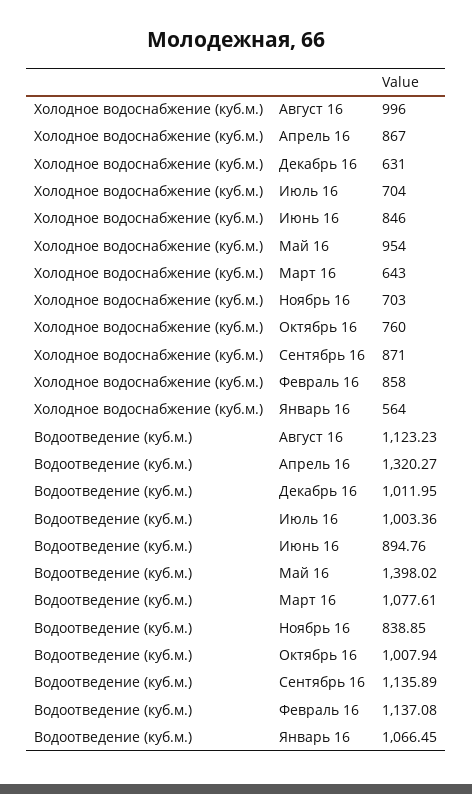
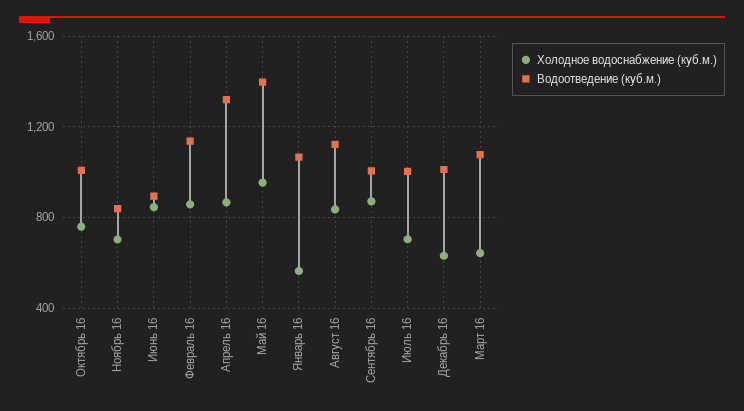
  {
    "Холодное водоснабжение (куб.м.)": {
-     "Август 16": 996,
+     "Август 16": 850,
      "Апрель 16": 867,
      "Декабрь 16": 631,
      "Июль 16": 704,
      "Июнь 16": 846,
      "Май 16": 954,
      "Март 16": 643,
      "Ноябрь 16": 703,
      "Октябрь 16": 760,
      "Сентябрь 16": 871,
      "Февраль 16": 858,
      "Январь 16": 564
    },
    "Водоотведение (куб.м.)": {
      "Август 16": 1123.23,
      "Апрель 16": 1320.27,
      "Декабрь 16": 1011.95,
      "Июль 16": 1003.36,
      "Июнь 16": 894.76,
      "Май 16": 1398.02,
      "Март 16": 1077.61,
      "Ноябрь 16": 838.85,
      "Октябрь 16": 1007.94,
-     "Сентябрь 16": 1135.89,
+     "Сентябрь 16": 1000,
      "Февраль 16": 1137.08,
      "Январь 16": 1066.45
    }
  }

